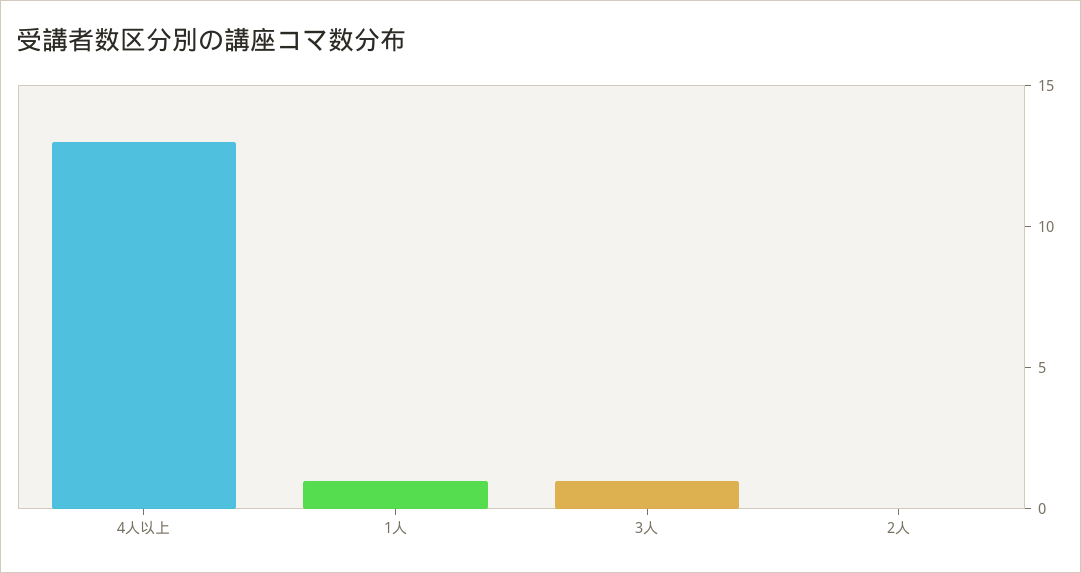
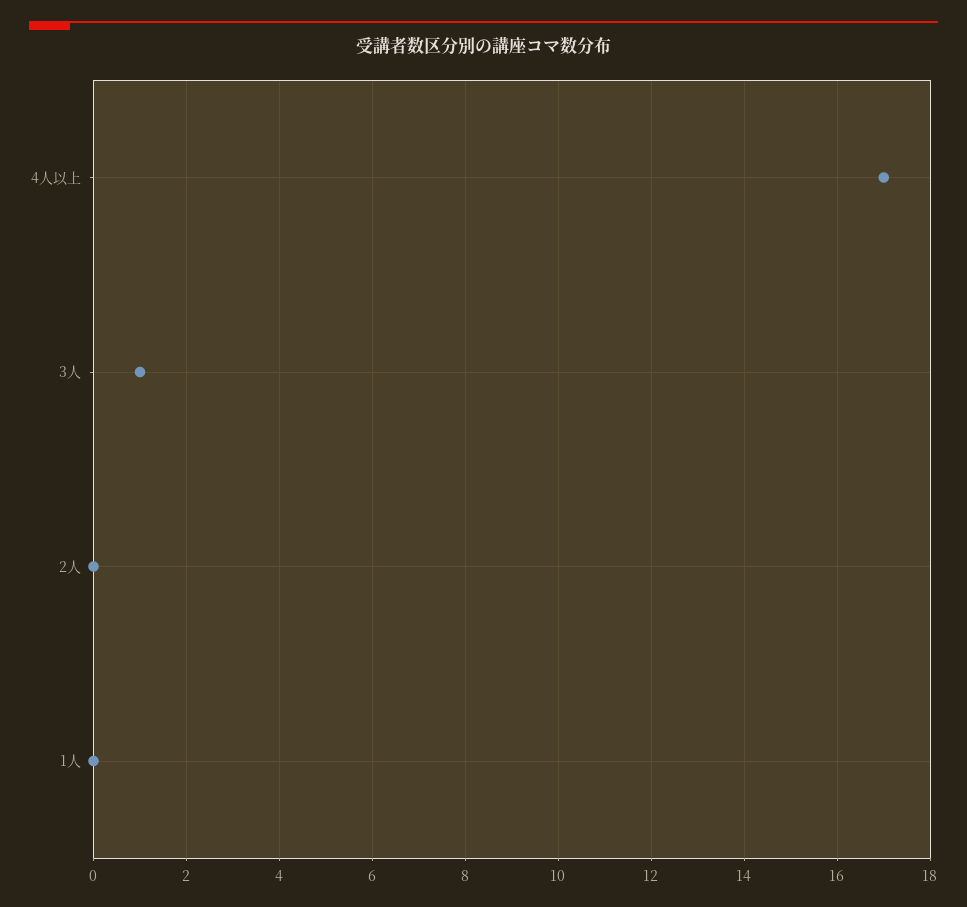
  {
-   "4人以上": 13,
+   "4人以上": 17,
-   "1人": 1,
+   "1人": 0,
    "3人": 1,
    "2人": 0
  }

